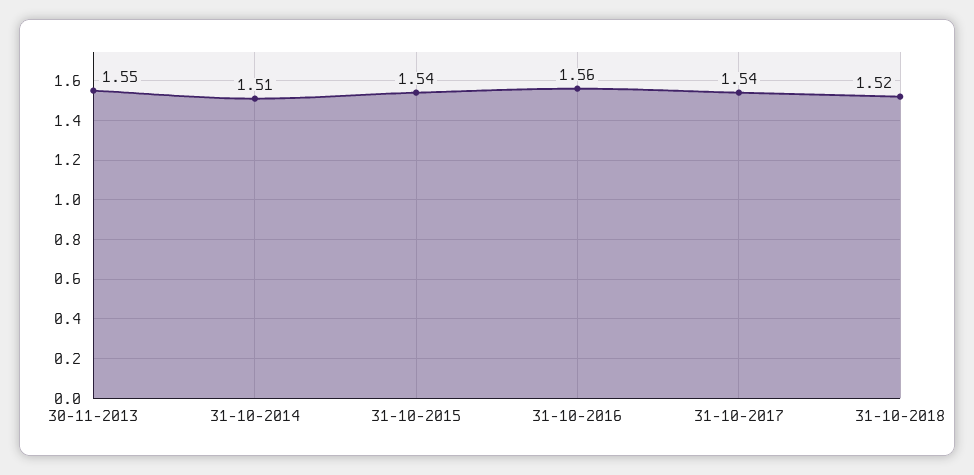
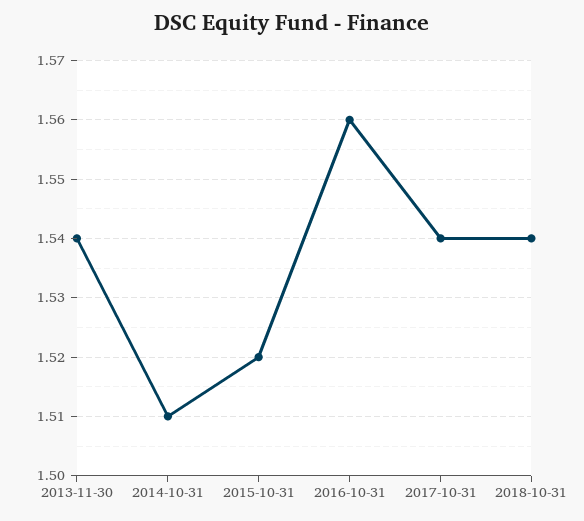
  {
-   "30-11-2013": 1.55,
+   "30-11-2013": 1.54,
    "31-10-2014": 1.51,
-   "31-10-2015": 1.54,
+   "31-10-2015": 1.52,
    "31-10-2016": 1.56,
    "31-10-2017": 1.54,
-   "31-10-2018": 1.52
+   "31-10-2018": 1.54
  }

